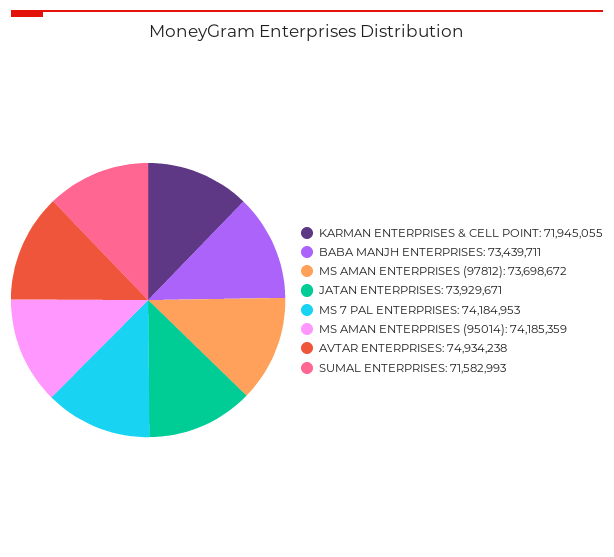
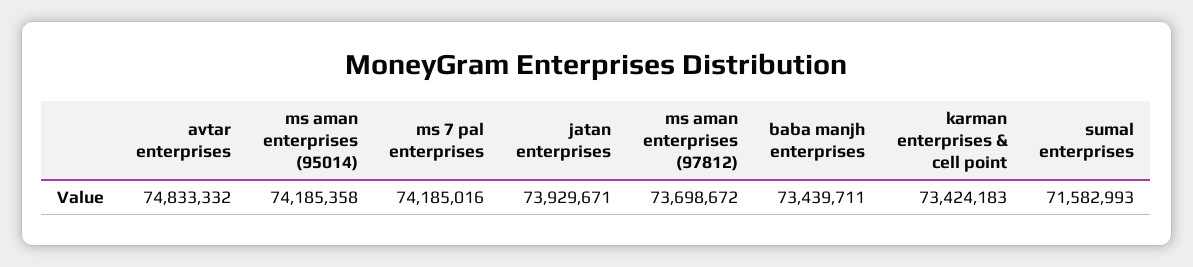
  {
-   "KARMAN ENTERPRISES & CELL POINT": 71945055,
+   "KARMAN ENTERPRISES & CELL POINT": 73424183,
    "BABA MANJH ENTERPRISES": 73439711,
    "MS AMAN ENTERPRISES (97812)": 73698672,
    "JATAN ENTERPRISES": 73929671,
-   "MS 7 PAL ENTERPRISES": 74184953,
+   "MS 7 PAL ENTERPRISES": 74185016,
-   "MS AMAN ENTERPRISES (95014)": 74185359,
+   "MS AMAN ENTERPRISES (95014)": 74185358,
-   "AVTAR ENTERPRISES": 74934238,
+   "AVTAR ENTERPRISES": 74833332,
    "SUMAL ENTERPRISES": 71582993
  }

